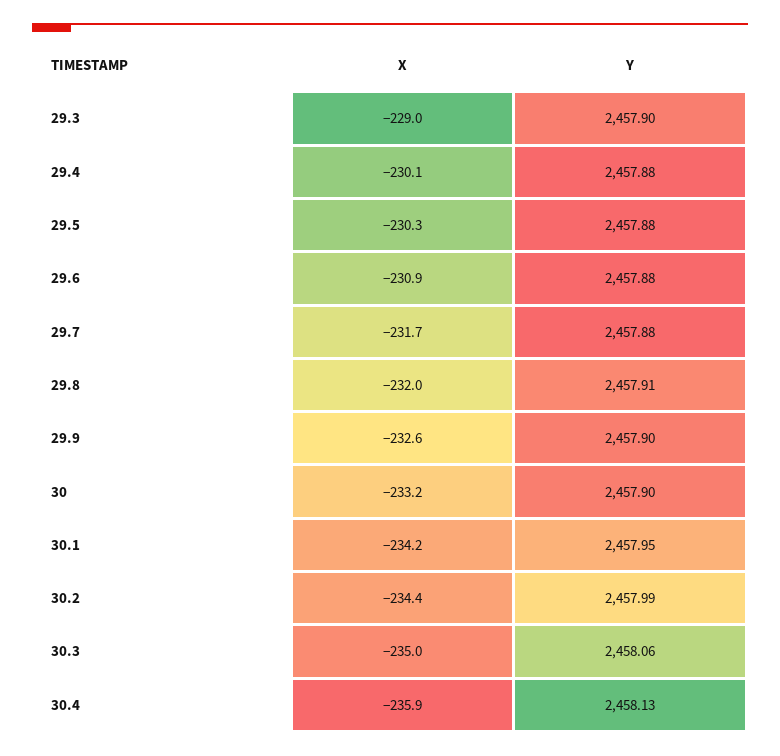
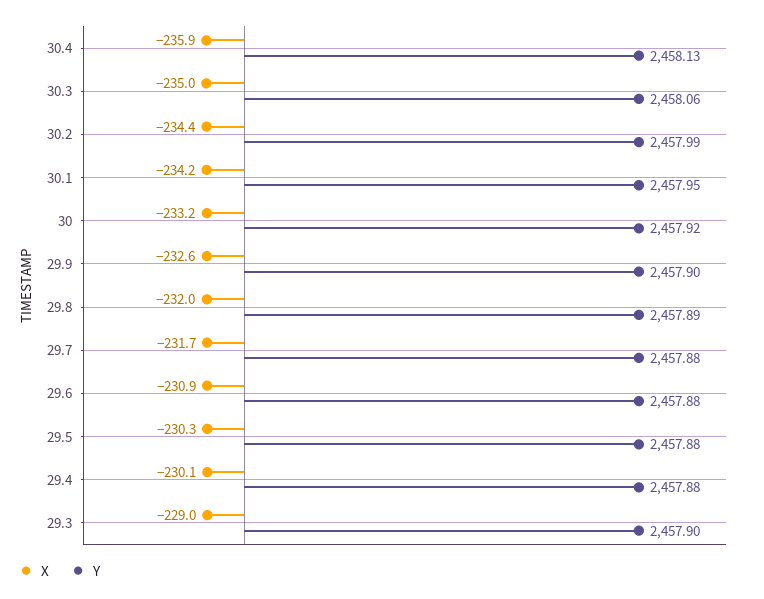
  {
    "X": {
      "29.3": -229,
      "29.4": -230.1,
      "29.5": -230.3,
      "29.6": -230.9,
      "29.7": -231.7,
      "29.8": -232,
      "29.9": -232.6,
      "30": -233.2,
      "30.1": -234.2,
      "30.2": -234.4,
      "30.3": -235,
      "30.4": -235.9
    },
    "Y": {
      "29.3": 2457.9,
      "29.4": 2457.88,
      "29.5": 2457.88,
      "29.6": 2457.88,
      "29.7": 2457.88,
-     "29.8": 2457.91,
+     "29.8": 2457.89,
      "29.9": 2457.9,
-     "30": 2457.9,
+     "30": 2457.92,
      "30.1": 2457.95,
      "30.2": 2457.99,
      "30.3": 2458.06,
      "30.4": 2458.13
    }
  }

